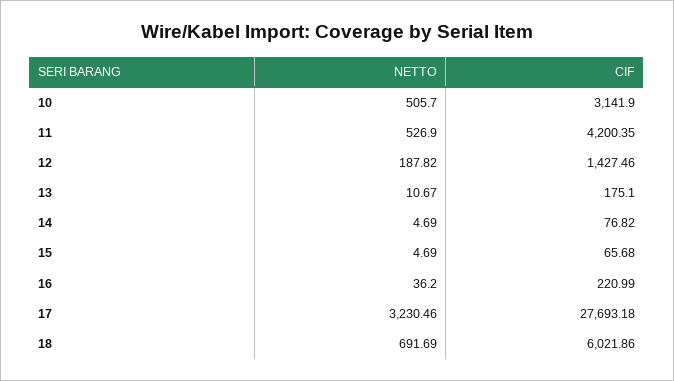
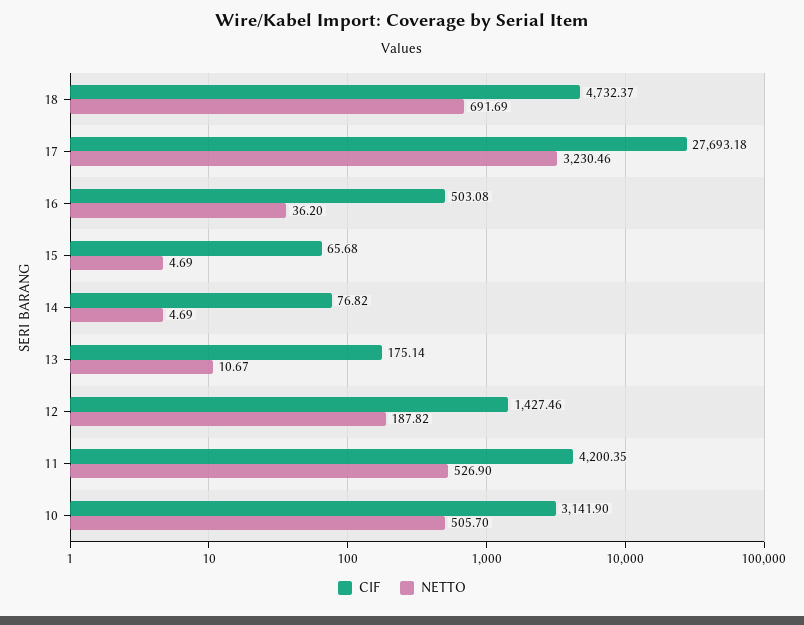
  {
    "NETTO": {
      "10": 505.7,
      "11": 526.9,
      "12": 187.82,
      "13": 10.67,
      "14": 4.69,
      "15": 4.69,
      "16": 36.2,
      "17": 3230.46,
      "18": 691.69
    },
    "CIF": {
      "10": 3141.9,
      "11": 4200.35,
      "12": 1427.46,
-     "13": 175.1,
+     "13": 175.14,
      "14": 76.82,
      "15": 65.68,
-     "16": 220.99,
+     "16": 503.08,
      "17": 27693.18,
-     "18": 6021.86
+     "18": 4732.37
    }
  }

